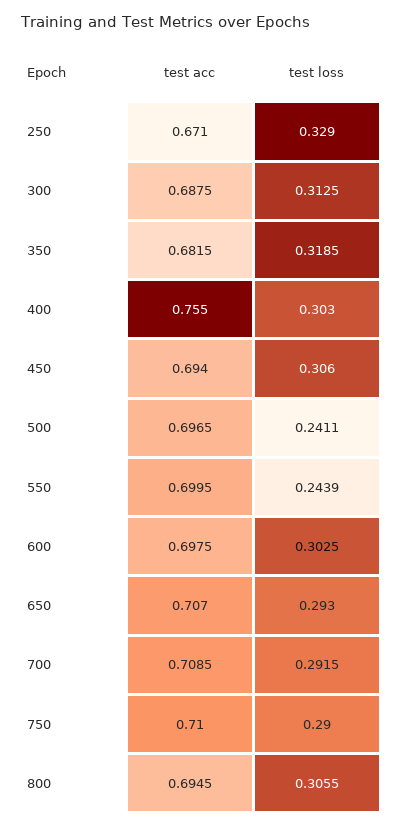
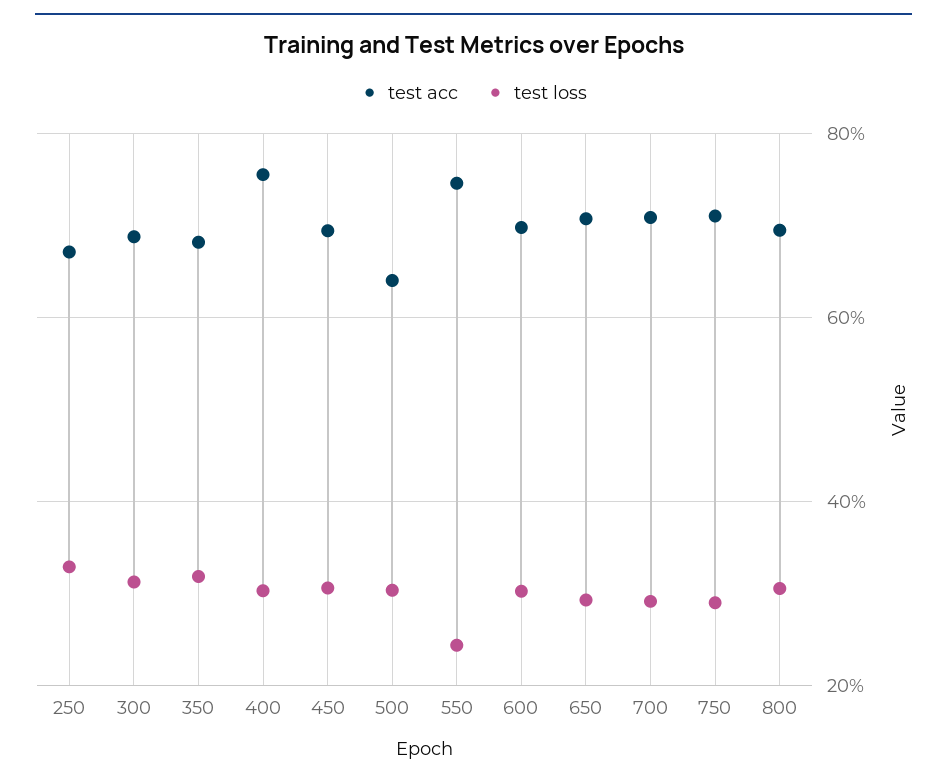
  {
    "test acc": {
      "250": 0.671,
      "300": 0.6875,
      "350": 0.6815,
      "400": 0.755,
      "450": 0.694,
-     "500": 0.6965,
+     "500": 0.64,
-     "550": 0.6995,
+     "550": 0.74,
      "600": 0.6975,
      "650": 0.707,
      "700": 0.7085,
      "750": 0.71,
      "800": 0.6945
    },
    "test loss": {
      "250": 0.329,
      "300": 0.3125,
      "350": 0.3185,
      "400": 0.303,
      "450": 0.306,
-     "500": 0.2411,
+     "500": 0.3,
      "550": 0.2439,
      "600": 0.3025,
      "650": 0.293,
      "700": 0.2915,
      "750": 0.29,
      "800": 0.3055
    }
  }

